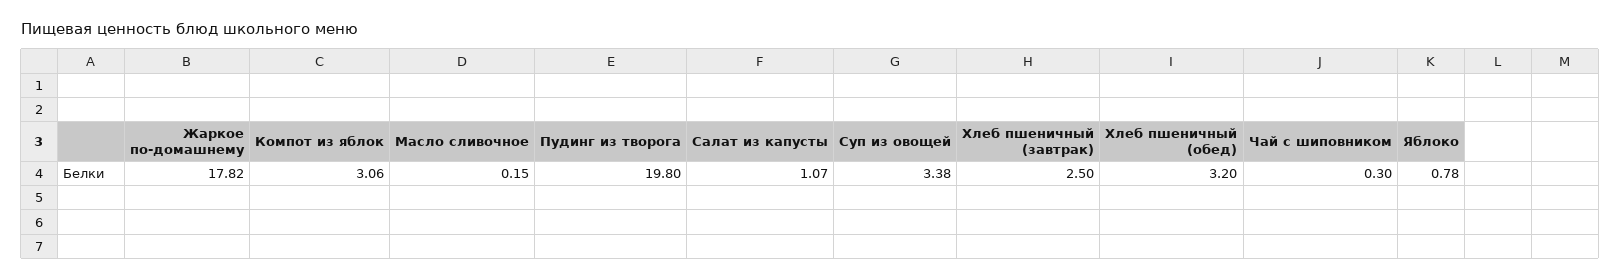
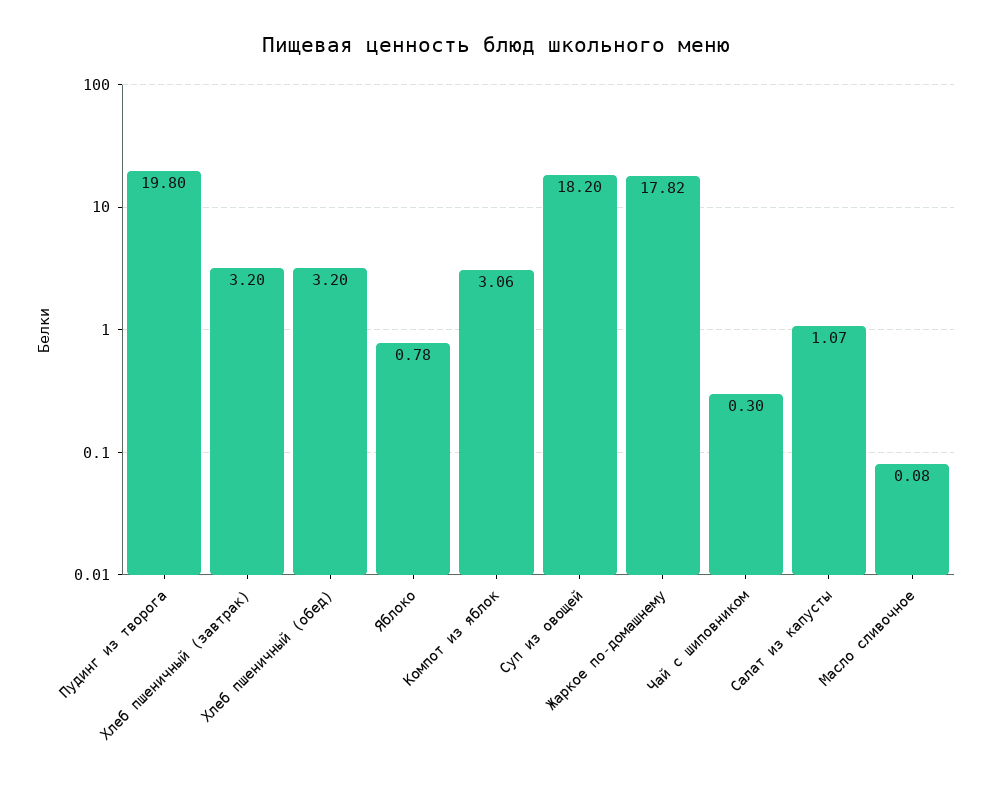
  {
    "Жаркое по-домашнему": 17.82,
    "Компот из яблок": 3.06,
-   "Масло сливочное": 0.15,
+   "Масло сливочное": 0.08,
    "Пудинг из творога": 19.8,
    "Салат из капусты": 1.07,
-   "Суп из овощей": 3.38,
+   "Суп из овощей": 18.2,
-   "Хлеб пшеничный (завтрак)": 2.5,
+   "Хлеб пшеничный (завтрак)": 3.2,
    "Хлеб пшеничный (обед)": 3.2,
    "Чай с шиповником": 0.3,
    "Яблоко": 0.78
  }

